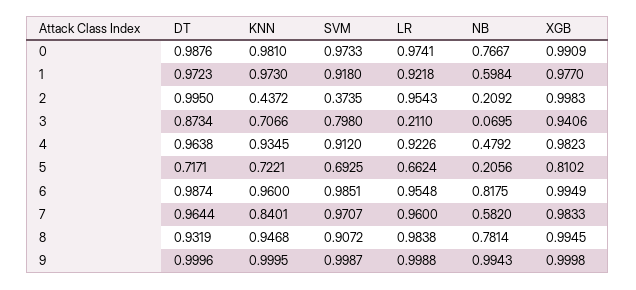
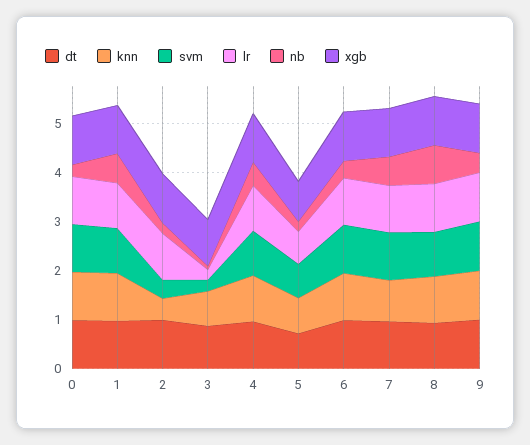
  {
    "DT": {
      "0": 0.9876,
      "1": 0.9723,
      "2": 0.995,
      "3": 0.8734,
      "4": 0.9638,
      "5": 0.7171,
      "6": 0.9874,
      "7": 0.9644,
      "8": 0.9319,
      "9": 0.9996
    },
    "KNN": {
      "0": 0.981,
      "1": 0.973,
      "2": 0.4372,
      "3": 0.7066,
      "4": 0.9345,
      "5": 0.7221,
      "6": 0.96,
      "7": 0.8401,
      "8": 0.9468,
      "9": 0.9995
    },
    "SVM": {
      "0": 0.9733,
      "1": 0.918,
      "2": 0.3735,
-     "3": 0.798,
+     "3": 0.2,
      "4": 0.912,
      "5": 0.6925,
      "6": 0.9851,
      "7": 0.9707,
      "8": 0.9072,
      "9": 0.9987
    },
    "LR": {
      "0": 0.9741,
      "1": 0.9218,
      "2": 0.9543,
      "3": 0.211,
      "4": 0.9226,
      "5": 0.6624,
      "6": 0.9548,
      "7": 0.96,
      "8": 0.9838,
      "9": 0.9988
    },
    "NB": {
-     "0": 0.7667,
+     "0": 0.2,
      "1": 0.5984,
      "2": 0.2092,
      "3": 0.0695,
      "4": 0.4792,
      "5": 0.2056,
-     "6": 0.8175,
+     "6": 0.4,
      "7": 0.582,
      "8": 0.7814,
-     "9": 0.9943
+     "9": 0.4
    },
    "XGB": {
      "0": 0.9909,
      "1": 0.977,
      "2": 0.9983,
      "3": 0.9406,
      "4": 0.9823,
      "5": 0.8102,
      "6": 0.9949,
      "7": 0.9833,
      "8": 0.9945,
      "9": 0.9998
    }
  }

